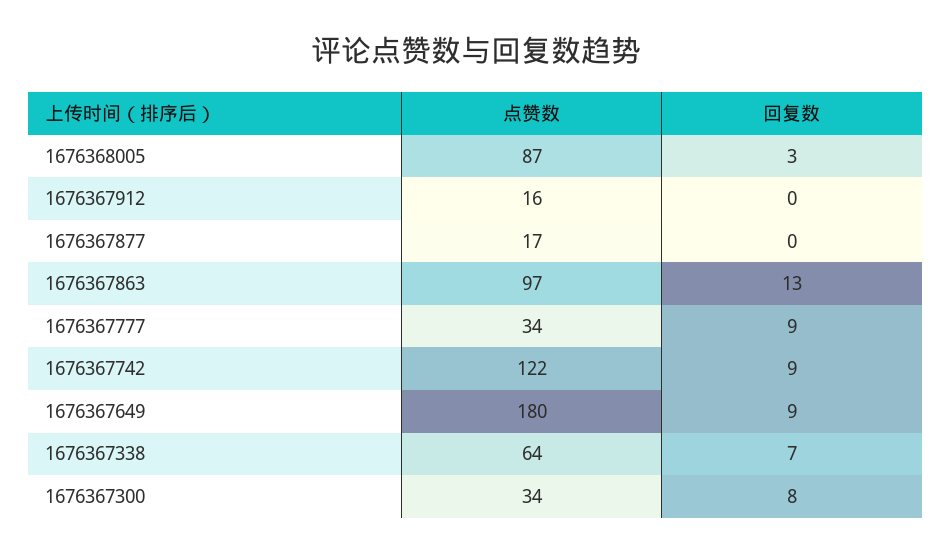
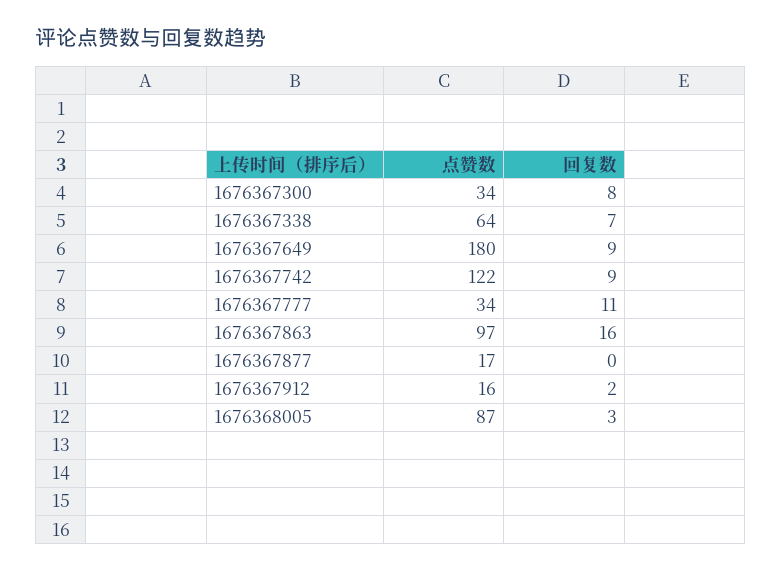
  {
    "点赞数": {
      "1676368005": 87,
      "1676367912": 16,
      "1676367877": 17,
      "1676367863": 97,
      "1676367777": 34,
      "1676367742": 122,
      "1676367649": 180,
      "1676367338": 64,
      "1676367300": 34
    },
    "回复数": {
      "1676368005": 3,
-     "1676367912": 0,
+     "1676367912": 2,
      "1676367877": 0,
-     "1676367863": 13,
+     "1676367863": 16,
-     "1676367777": 9,
+     "1676367777": 11,
      "1676367742": 9,
      "1676367649": 9,
      "1676367338": 7,
      "1676367300": 8
    }
  }

